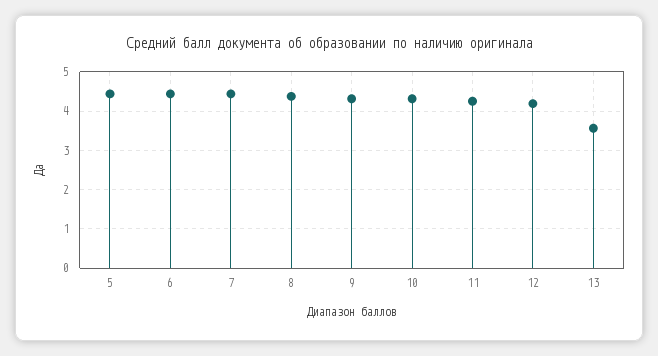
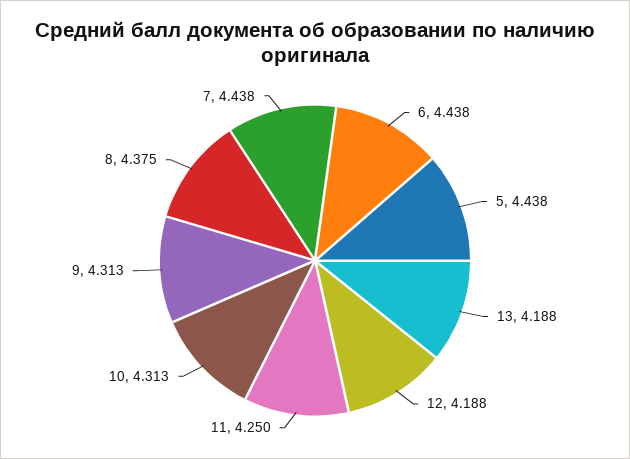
  {
    "5": 4.438,
    "6": 4.438,
    "7": 4.438,
    "8": 4.375,
    "9": 4.313,
    "10": 4.313,
    "11": 4.25,
    "12": 4.188,
-   "13": 3.6
+   "13": 4.188
  }

